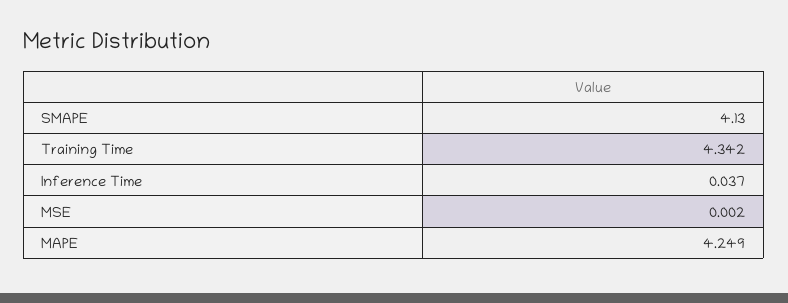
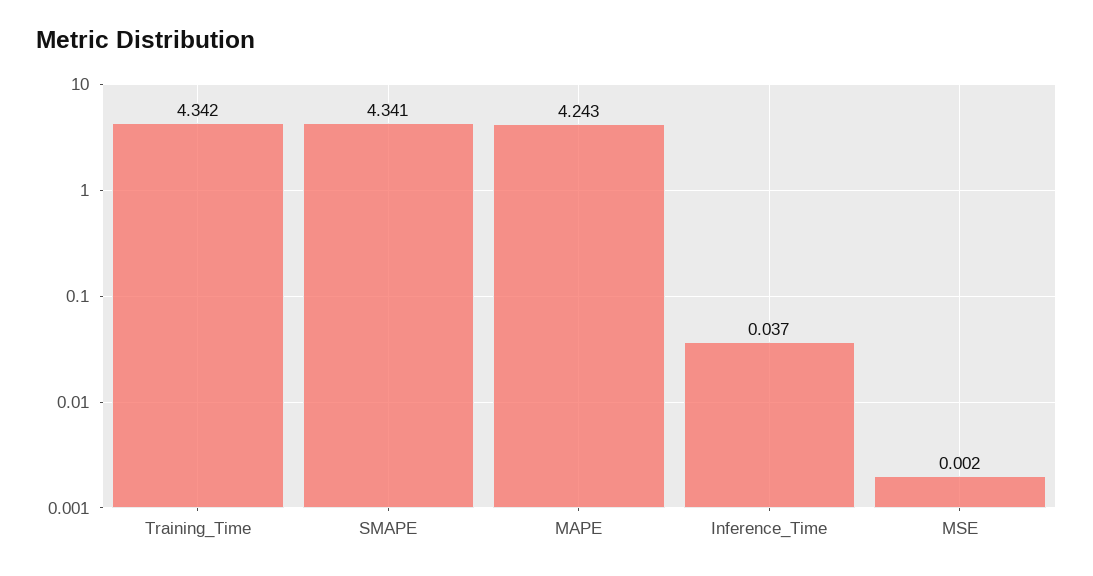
  {
-   "SMAPE": 4.13,
+   "SMAPE": 4.341,
    "Training Time": 4.342,
    "Inference Time": 0.037,
    "MSE": 0.002,
-   "MAPE": 4.249
+   "MAPE": 4.243
  }

